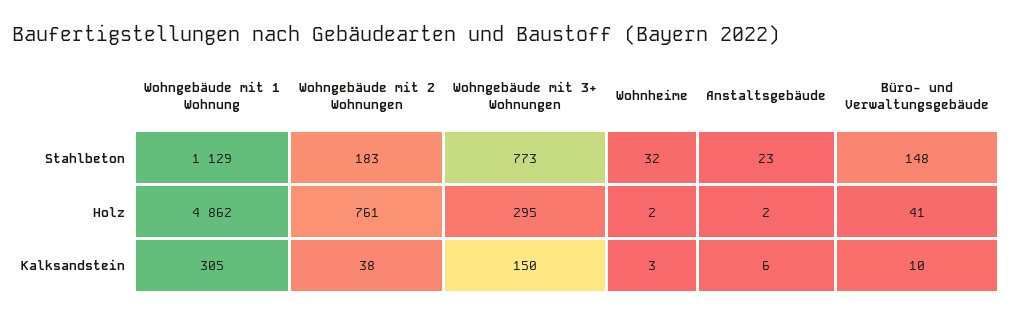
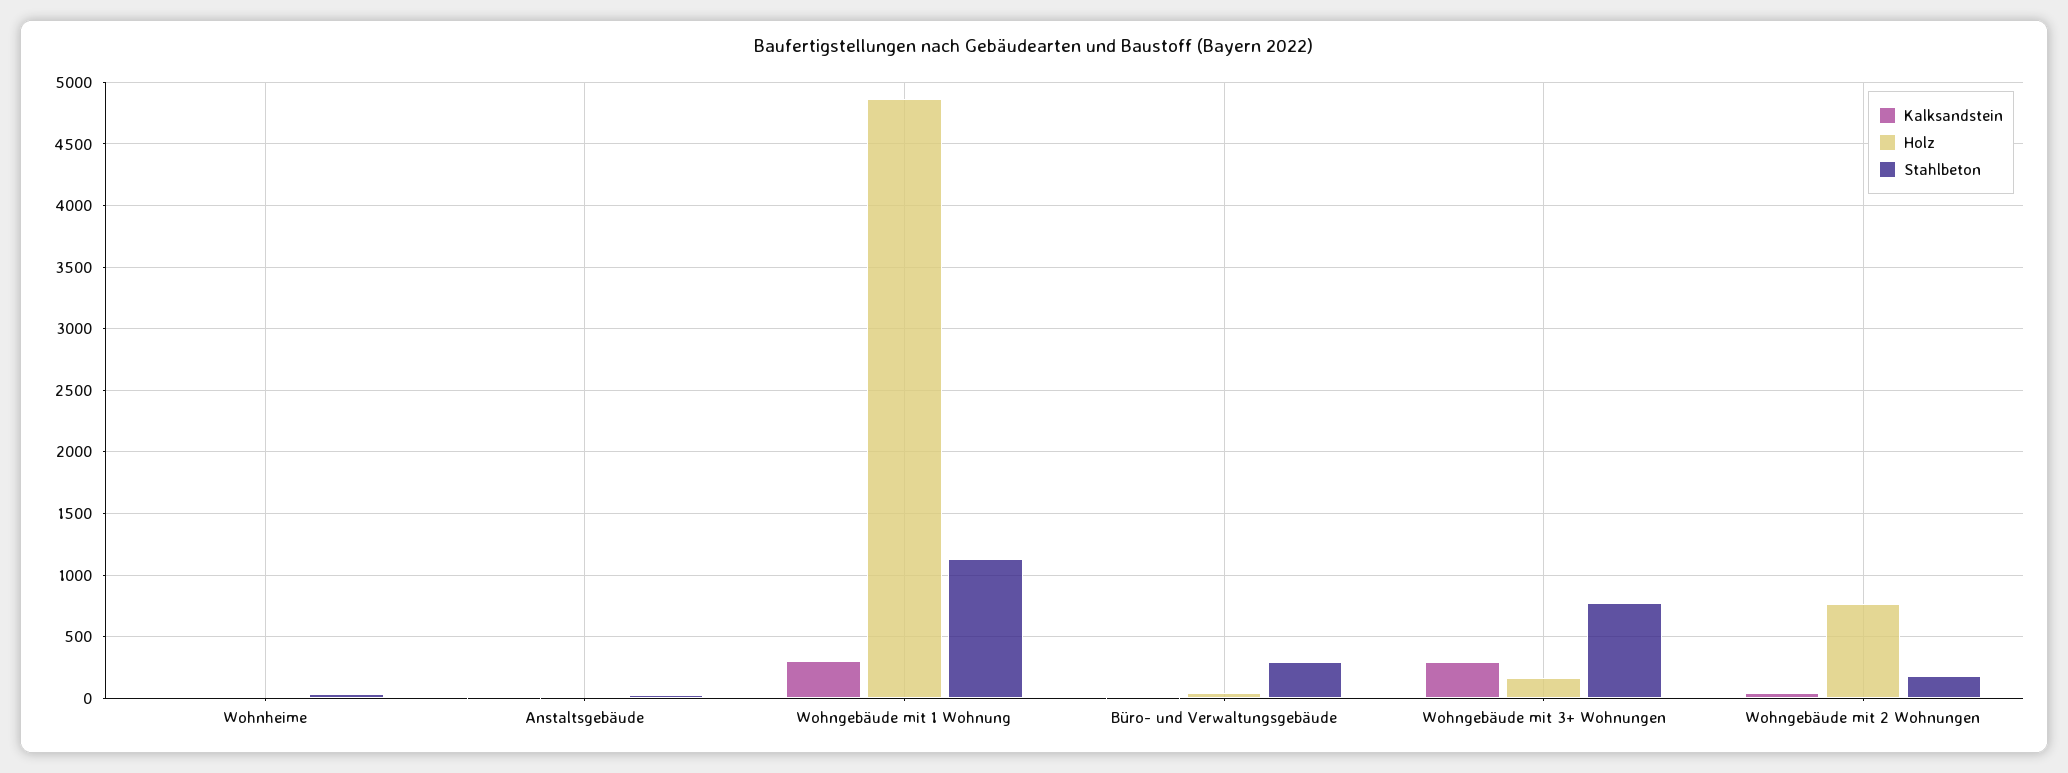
  {
    "Stahlbeton": {
      "Wohngebäude mit 1 Wohnung": 1129,
      "Wohngebäude mit 2 Wohnungen": 183,
      "Wohngebäude mit 3+ Wohnungen": 773,
      "Wohnheime": 32,
      "Anstaltsgebäude": 23,
-     "Büro- und Verwaltungsgebäude": 148
+     "Büro- und Verwaltungsgebäude": 300
    },
    "Holz": {
      "Wohngebäude mit 1 Wohnung": 4862,
      "Wohngebäude mit 2 Wohnungen": 761,
-     "Wohngebäude mit 3+ Wohnungen": 295,
+     "Wohngebäude mit 3+ Wohnungen": 150,
      "Wohnheime": 2,
      "Anstaltsgebäude": 2,
      "Büro- und Verwaltungsgebäude": 41
    },
    "Kalksandstein": {
      "Wohngebäude mit 1 Wohnung": 305,
      "Wohngebäude mit 2 Wohnungen": 38,
-     "Wohngebäude mit 3+ Wohnungen": 150,
+     "Wohngebäude mit 3+ Wohnungen": 300,
      "Wohnheime": 3,
      "Anstaltsgebäude": 6,
      "Büro- und Verwaltungsgebäude": 10
    }
  }

